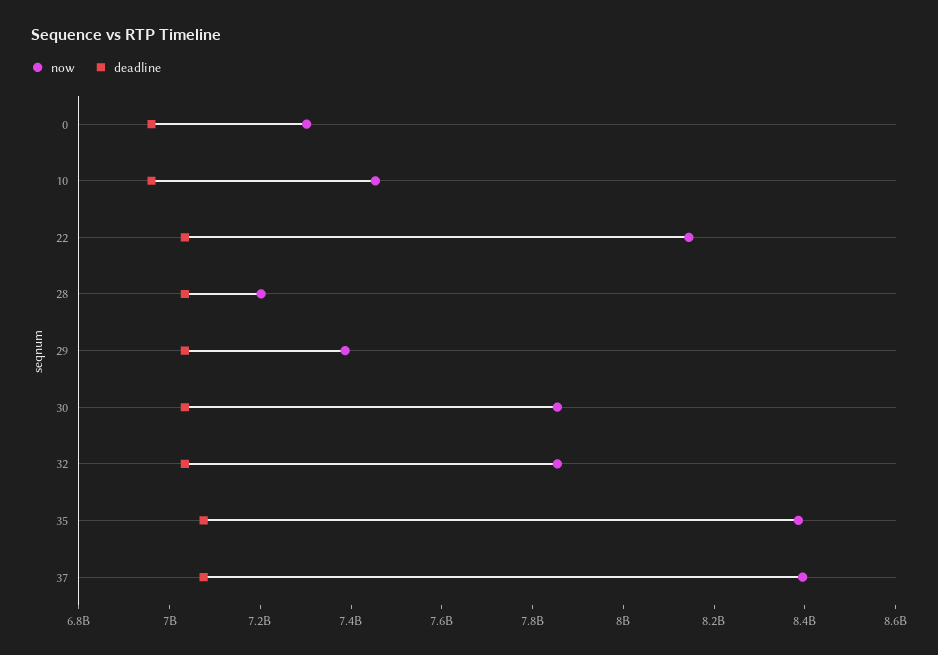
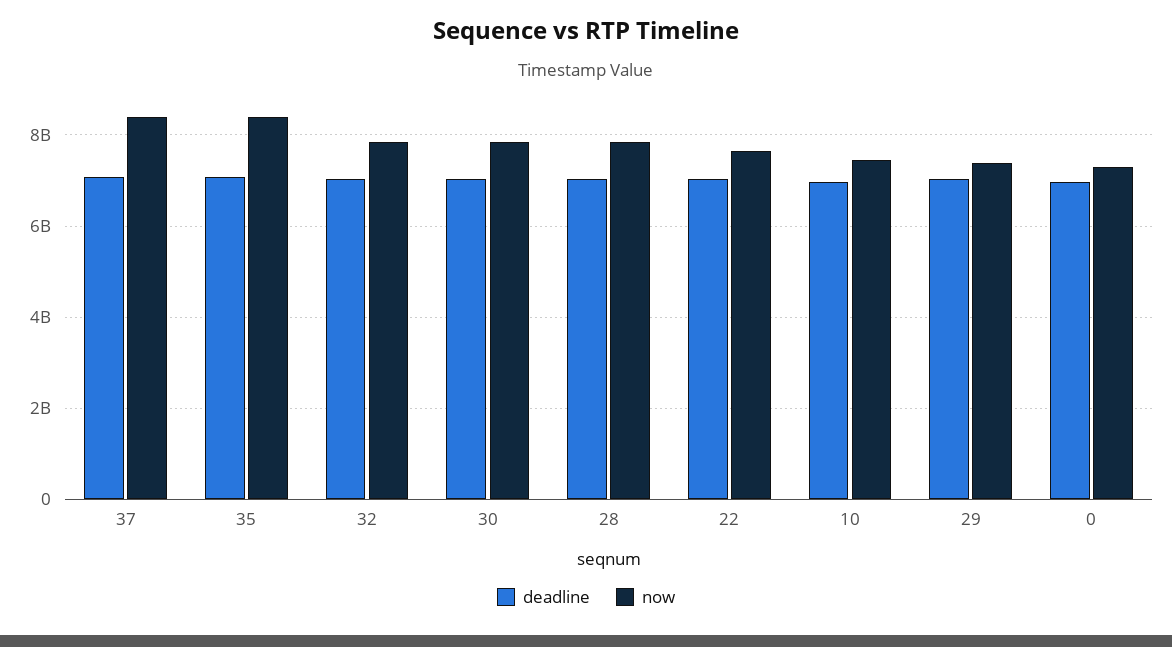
  {
    "now": {
      "0": 7300000000,
      "10": 7450000000,
-     "22": 8150000000,
+     "22": 7600000000,
-     "28": 7200000000,
+     "28": 7800000000,
      "29": 7400000000,
      "30": 7850000000,
      "32": 7850000000,
      "35": 8400000000,
      "37": 8400000000
    },
    "deadline": {
      "0": 6950000000,
      "10": 6950000000,
      "22": 7050000000,
      "28": 7050000000,
      "29": 7050000000,
      "30": 7050000000,
      "32": 7050000000,
      "35": 7100000000,
      "37": 7100000000
    }
  }

